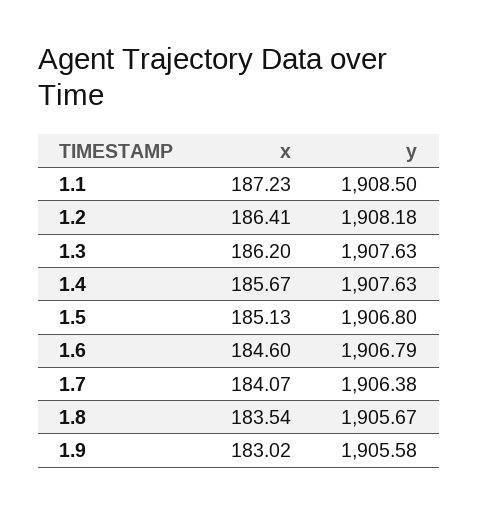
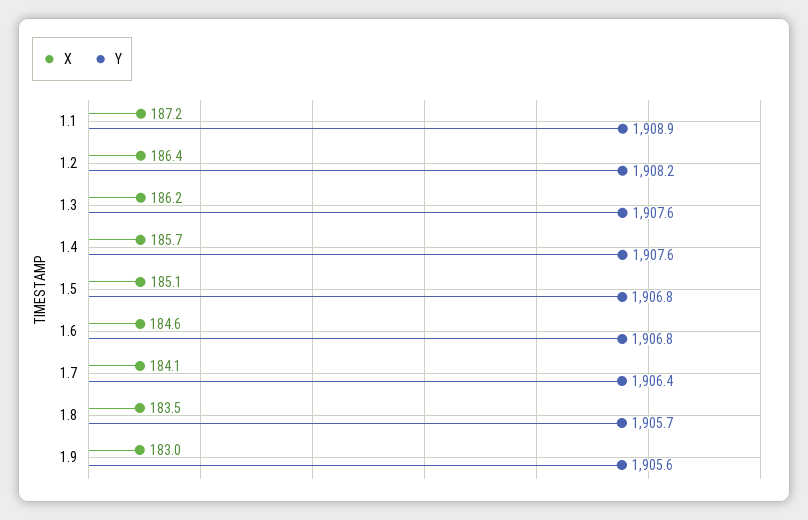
  {
    "x": {
      "1.1": 187.23,
      "1.2": 186.41,
      "1.3": 186.2,
      "1.4": 185.67,
      "1.5": 185.13,
      "1.6": 184.6,
      "1.7": 184.07,
      "1.8": 183.54,
      "1.9": 183.02
    },
    "y": {
-     "1.1": 1908.5,
+     "1.1": 1908.9,
      "1.2": 1908.18,
      "1.3": 1907.63,
      "1.4": 1907.63,
      "1.5": 1906.8,
      "1.6": 1906.79,
      "1.7": 1906.38,
      "1.8": 1905.67,
      "1.9": 1905.58
    }
  }

